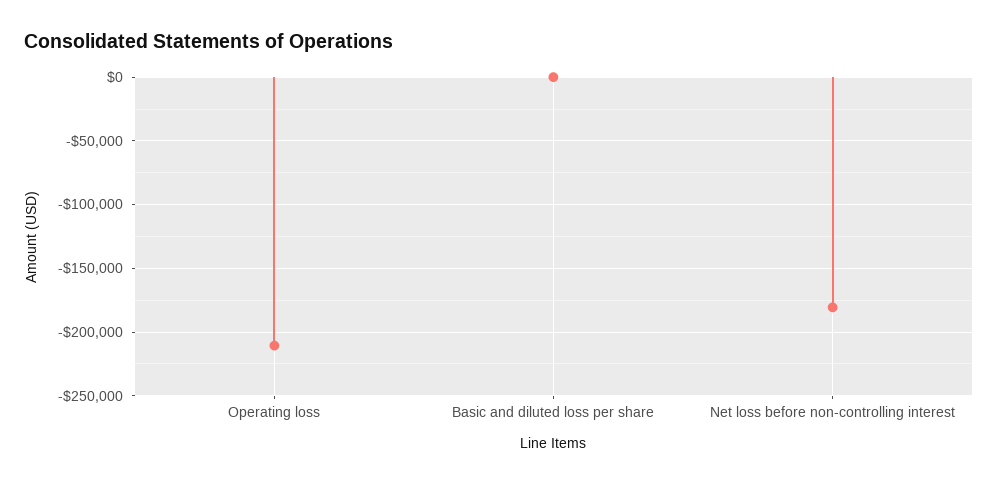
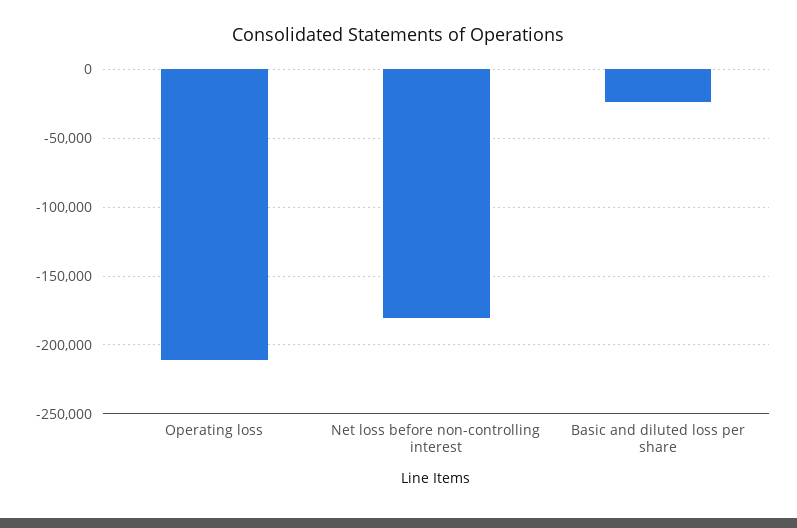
  {
    "Operating loss": -210000,
-   "Basic and diluted loss per share": 0,
+   "Basic and diluted loss per share": -25000,
    "Net loss before non-controlling interest": -180000
  }

